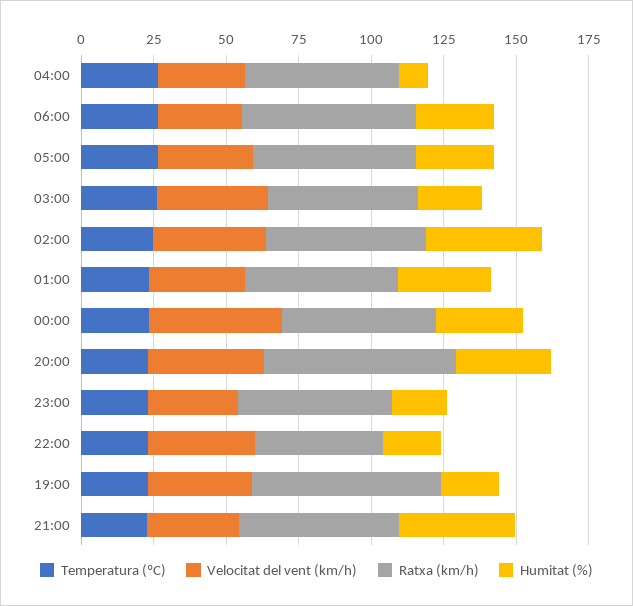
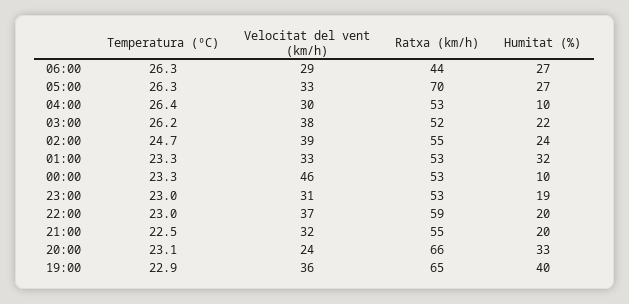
  {
    "Temperatura (ºC)": {
      "04:00": 26.4,
      "06:00": 26.3,
      "05:00": 26.3,
      "03:00": 26.2,
      "02:00": 24.7,
      "01:00": 23.3,
      "00:00": 23.3,
      "20:00": 23.1,
      "23:00": 23,
      "22:00": 23,
      "19:00": 22.9,
      "21:00": 22.5
    },
    "Velocitat del vent (km/h)": {
      "04:00": 30,
      "06:00": 29,
      "05:00": 33,
      "03:00": 38,
      "02:00": 39,
      "01:00": 33,
      "00:00": 46,
-     "20:00": 40,
+     "20:00": 24,
      "23:00": 31,
      "22:00": 37,
      "19:00": 36,
      "21:00": 32
    },
    "Ratxa (km/h)": {
      "04:00": 53,
-     "06:00": 60,
+     "06:00": 44,
-     "05:00": 55,
+     "05:00": 70,
      "03:00": 52,
      "02:00": 55,
      "01:00": 53,
      "00:00": 53,
      "20:00": 66,
      "23:00": 53,
-     "22:00": 45,
+     "22:00": 59,
      "19:00": 65,
      "21:00": 55
    },
    "Humitat (%)": {
      "04:00": 10,
      "06:00": 27,
      "05:00": 27,
      "03:00": 22,
-     "02:00": 40,
+     "02:00": 24,
      "01:00": 32,
-     "00:00": 30,
+     "00:00": 10,
      "20:00": 33,
      "23:00": 19,
      "22:00": 20,
-     "19:00": 20,
+     "19:00": 40,
-     "21:00": 40
+     "21:00": 20
    }
  }

